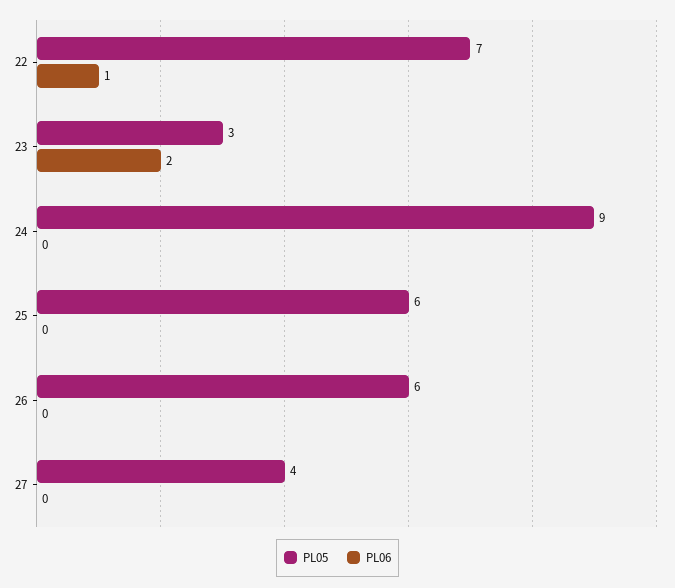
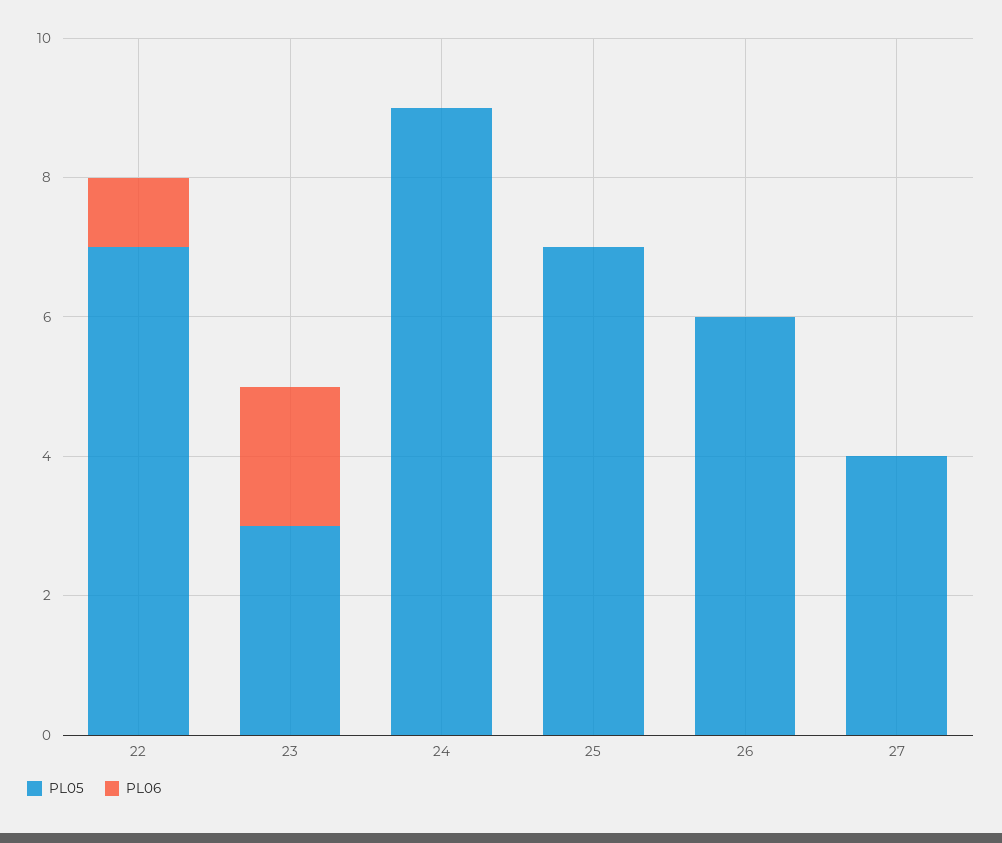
  {
    "PL05": {
      "22": 7,
      "23": 3,
      "24": 9,
-     "25": 6,
+     "25": 7,
      "26": 6,
      "27": 4
    },
    "PL06": {
      "22": 1,
      "23": 2,
      "24": 0,
      "25": 0,
      "26": 0,
      "27": 0
    }
  }

